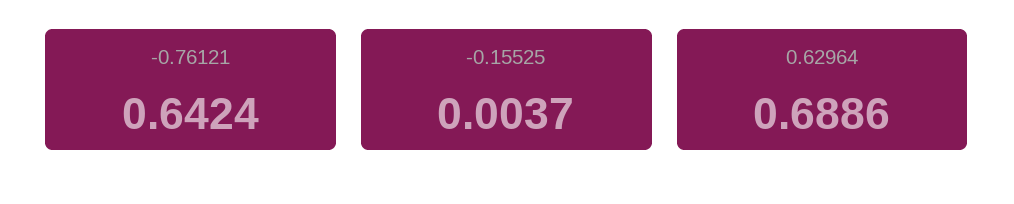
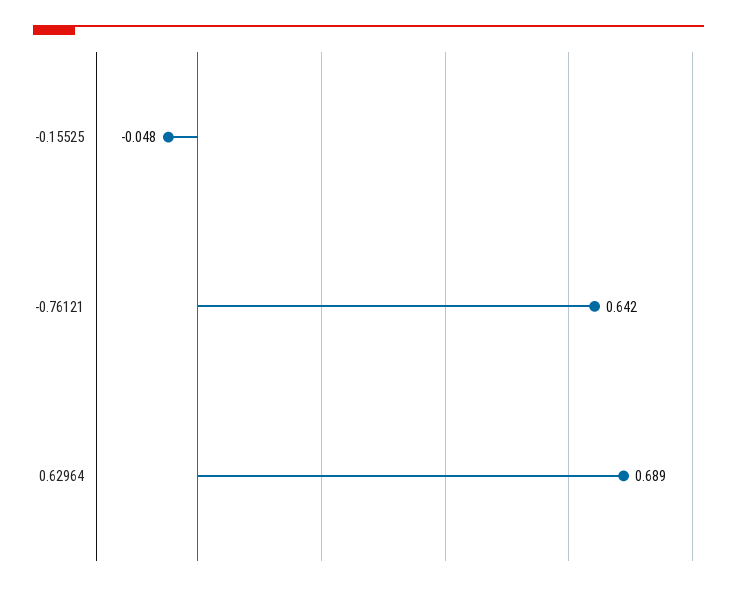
  {
    "-0.76121": 0.6424,
-   "-0.15525": 0.0037,
+   "-0.15525": -0.048,
    "0.62964": 0.6886
  }

